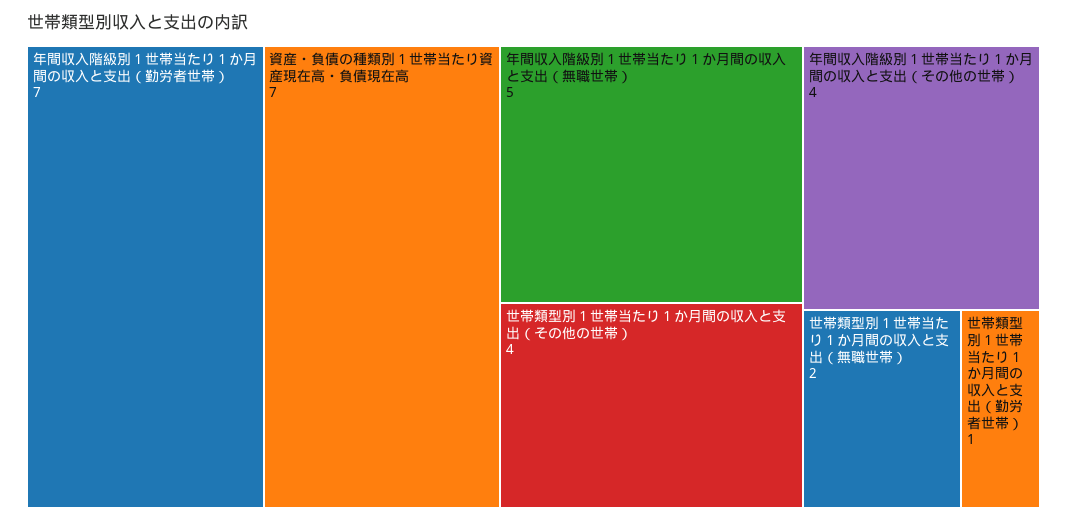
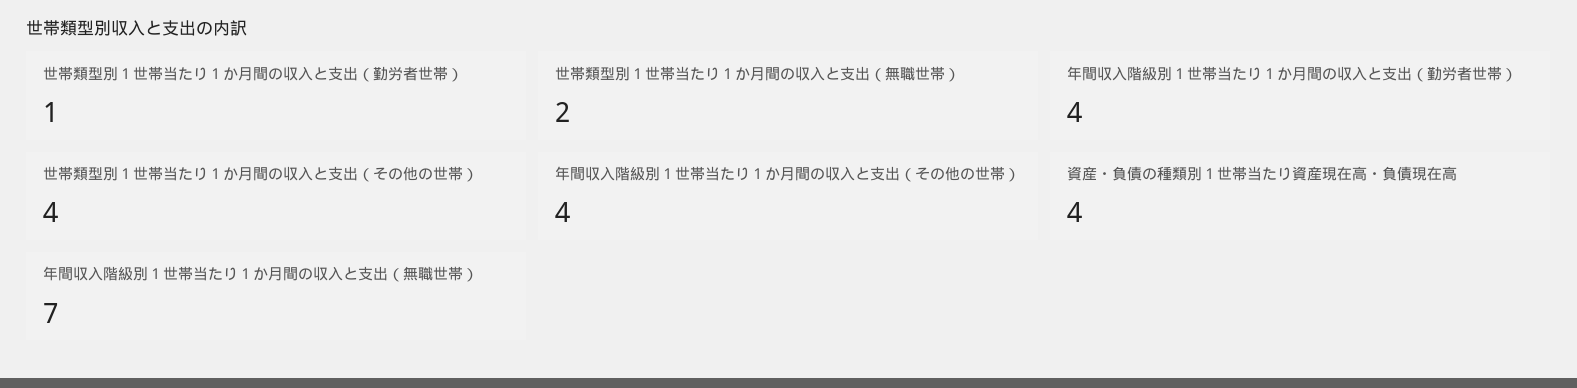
  {
-   "年間収入階級別１世帯当たり１か月間の収入と支出（勤労者世帯）": 7,
+   "年間収入階級別１世帯当たり１か月間の収入と支出（勤労者世帯）": 4,
-   "資産・負債の種類別１世帯当たり資産現在高・負債現在高": 7,
+   "資産・負債の種類別１世帯当たり資産現在高・負債現在高": 4,
-   "年間収入階級別１世帯当たり１か月間の収入と支出（無職世帯）": 5,
+   "年間収入階級別１世帯当たり１か月間の収入と支出（無職世帯）": 7,
    "世帯類型別１世帯当たり１か月間の収入と支出（その他の世帯）": 4,
    "年間収入階級別１世帯当たり１か月間の収入と支出（その他の世帯）": 4,
    "世帯類型別１世帯当たり１か月間の収入と支出（無職世帯）": 2,
    "世帯類型別１世帯当たり１か月間の収入と支出（勤労者世帯）": 1
  }

